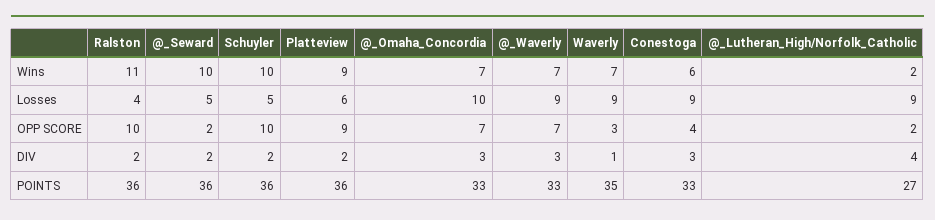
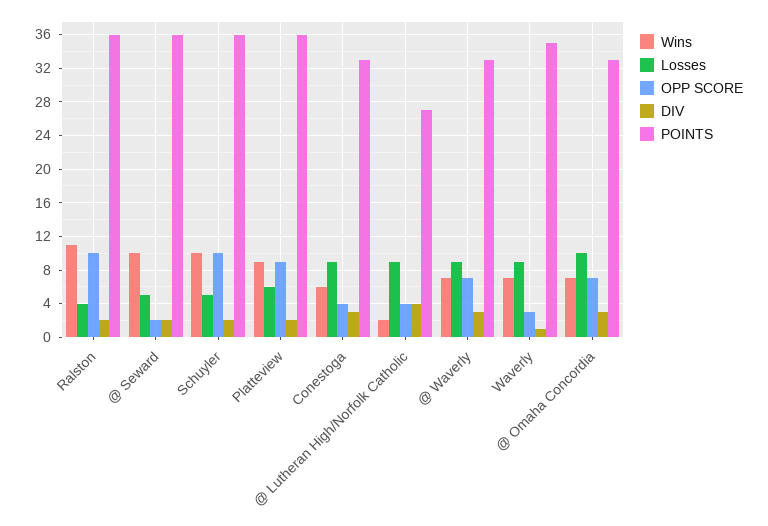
  {
    "Wins": {
      "Ralston": 11,
      "@_Seward": 10,
      "Schuyler": 10,
      "Platteview": 9,
      "@_Omaha_Concordia": 7,
      "@_Waverly": 7,
      "Waverly": 7,
      "Conestoga": 6,
      "@_Lutheran_High/Norfolk_Catholic": 2
    },
    "Losses": {
      "Ralston": 4,
      "@_Seward": 5,
      "Schuyler": 5,
      "Platteview": 6,
      "@_Omaha_Concordia": 10,
      "@_Waverly": 9,
      "Waverly": 9,
      "Conestoga": 9,
      "@_Lutheran_High/Norfolk_Catholic": 9
    },
    "OPP SCORE": {
      "Ralston": 10,
      "@_Seward": 2,
      "Schuyler": 10,
      "Platteview": 9,
      "@_Omaha_Concordia": 7,
      "@_Waverly": 7,
      "Waverly": 3,
      "Conestoga": 4,
-     "@_Lutheran_High/Norfolk_Catholic": 2
+     "@_Lutheran_High/Norfolk_Catholic": 4
    },
    "DIV": {
      "Ralston": 2,
      "@_Seward": 2,
      "Schuyler": 2,
      "Platteview": 2,
      "@_Omaha_Concordia": 3,
      "@_Waverly": 3,
      "Waverly": 1,
      "Conestoga": 3,
      "@_Lutheran_High/Norfolk_Catholic": 4
    },
    "POINTS": {
      "Ralston": 36,
      "@_Seward": 36,
      "Schuyler": 36,
      "Platteview": 36,
      "@_Omaha_Concordia": 33,
      "@_Waverly": 33,
      "Waverly": 35,
      "Conestoga": 33,
      "@_Lutheran_High/Norfolk_Catholic": 27
    }
  }

